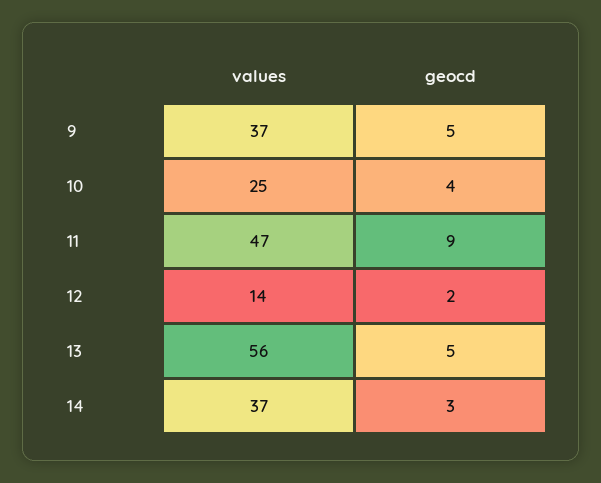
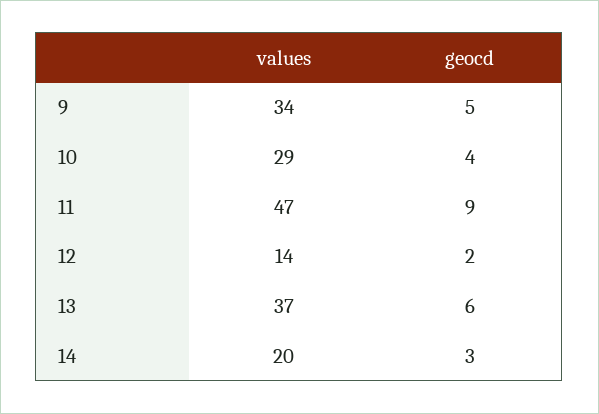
  {
    "values": {
-     "9": 37,
+     "9": 34,
-     "10": 25,
+     "10": 29,
      "11": 47,
      "12": 14,
-     "13": 56,
+     "13": 37,
-     "14": 37
+     "14": 20
    },
    "geocd": {
      "9": 5,
      "10": 4,
      "11": 9,
      "12": 2,
-     "13": 5,
+     "13": 6,
      "14": 3
    }
  }

